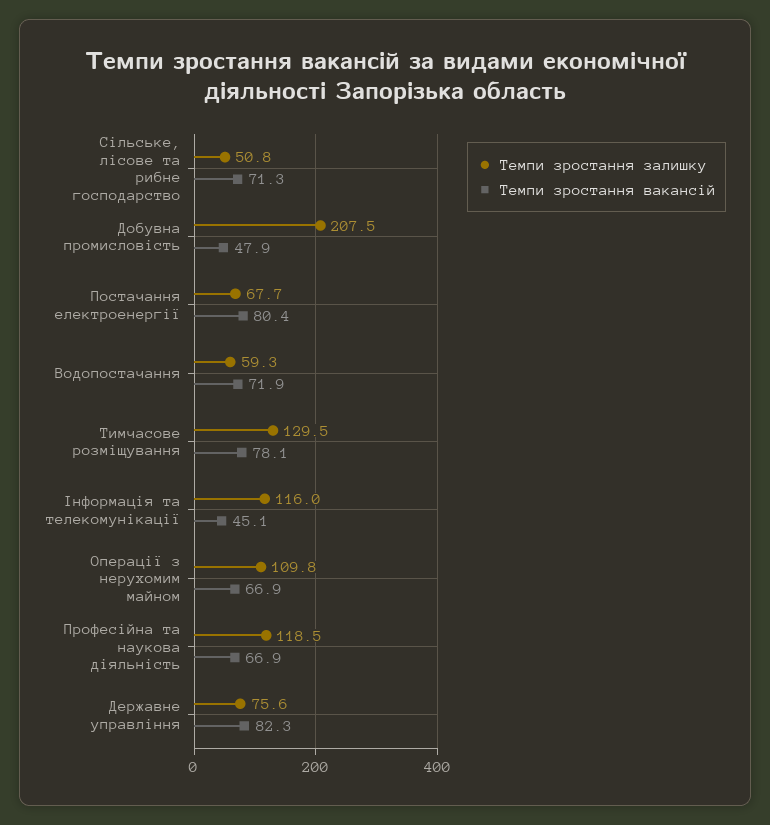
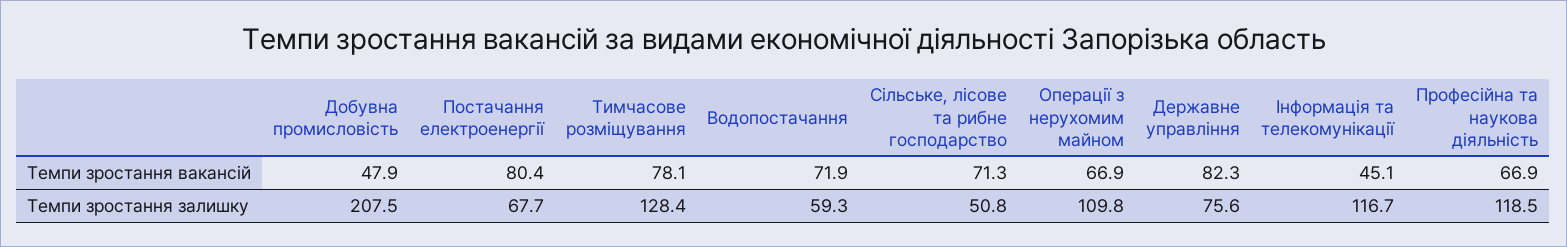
  {
    "Темпи зростання залишку": {
      "Сільське, лісове та рибне господарство": 50.8,
      "Добувна промисловість": 207.5,
      "Постачання електроенергії": 67.7,
      "Водопостачання": 59.3,
-     "Тимчасове розміщування": 129.5,
+     "Тимчасове розміщування": 128.4,
-     "Інформація та телекомунікації": 116,
+     "Інформація та телекомунікації": 116.7,
      "Операції з нерухомим майном": 109.8,
      "Професійна та наукова діяльність": 118.5,
      "Державне управління": 75.6
    },
    "Темпи зростання вакансій": {
      "Сільське, лісове та рибне господарство": 71.3,
      "Добувна промисловість": 47.9,
      "Постачання електроенергії": 80.4,
      "Водопостачання": 71.9,
      "Тимчасове розміщування": 78.1,
      "Інформація та телекомунікації": 45.1,
      "Операції з нерухомим майном": 66.9,
      "Професійна та наукова діяльність": 66.9,
      "Державне управління": 82.3
    }
  }

